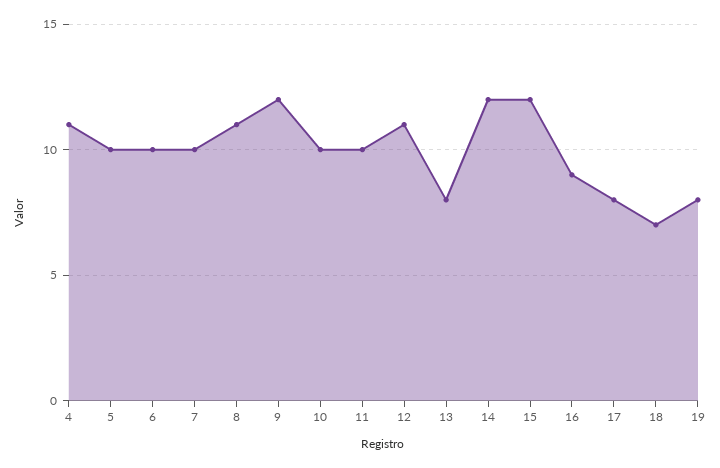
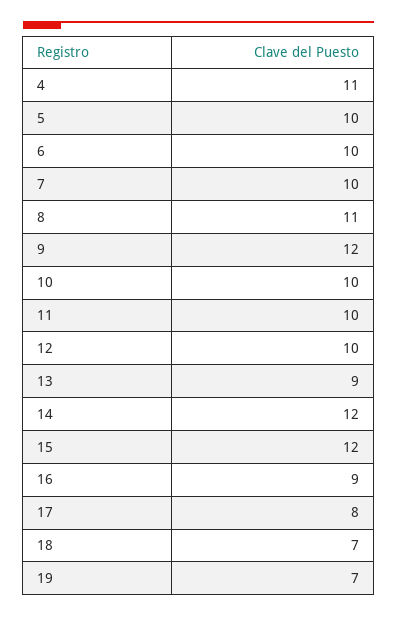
  {
    "4": 11,
    "5": 10,
    "6": 10,
    "7": 10,
    "8": 11,
    "9": 12,
    "10": 10,
    "11": 10,
-   "12": 11,
+   "12": 10,
-   "13": 8,
+   "13": 9,
    "14": 12,
    "15": 12,
    "16": 9,
    "17": 8,
    "18": 7,
-   "19": 8
+   "19": 7
  }

